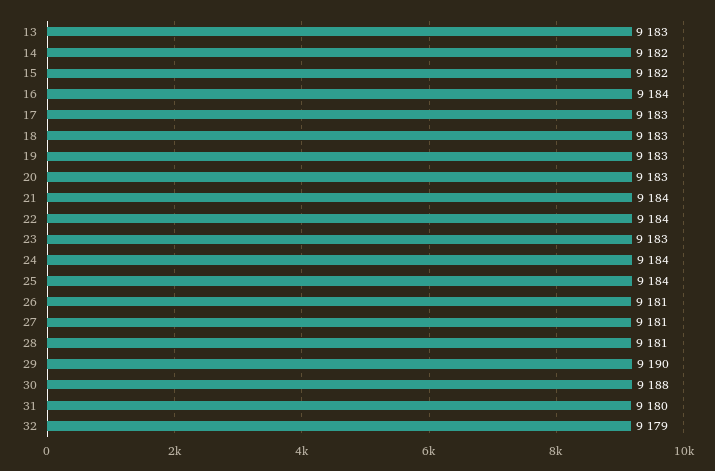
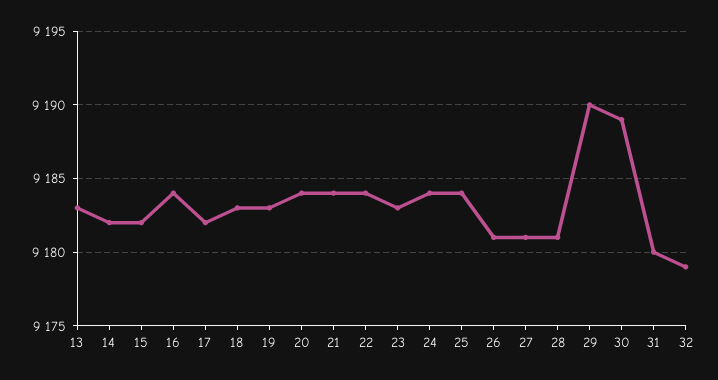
  {
    "13": 9183,
    "14": 9182,
    "15": 9182,
    "16": 9184,
-   "17": 9183,
+   "17": 9182,
    "18": 9183,
    "19": 9183,
-   "20": 9183,
+   "20": 9184,
    "21": 9184,
    "22": 9184,
    "23": 9183,
    "24": 9184,
    "25": 9184,
    "26": 9181,
    "27": 9181,
    "28": 9181,
    "29": 9190,
-   "30": 9188,
+   "30": 9189,
    "31": 9180,
    "32": 9179
  }

